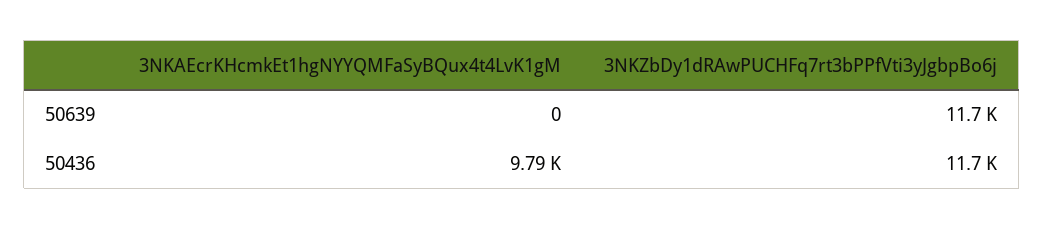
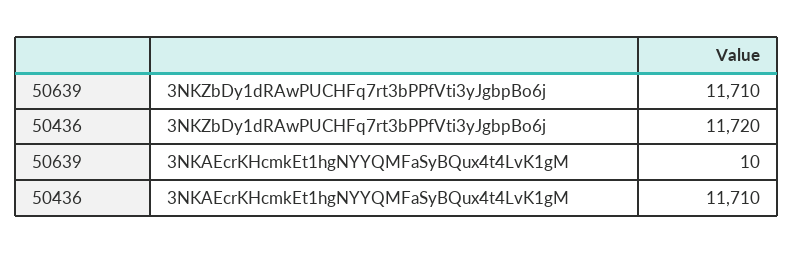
  {
    "3NKAEcrKHcmkEt1hgNYYQMFaSyBQux4t4LvK1gM": {
-     "50639": 0,
+     "50639": 10,
-     "50436": 9790
+     "50436": 11710
    },
    "3NKZbDy1dRAwPUCHFq7rt3bPPfVti3yJgbpBo6j": {
      "50639": 11710,
      "50436": 11720
    }
  }

